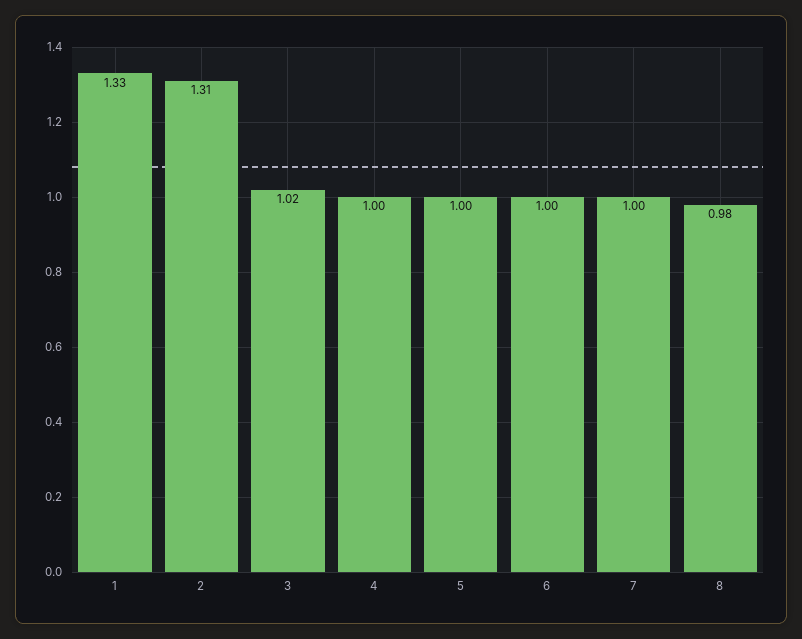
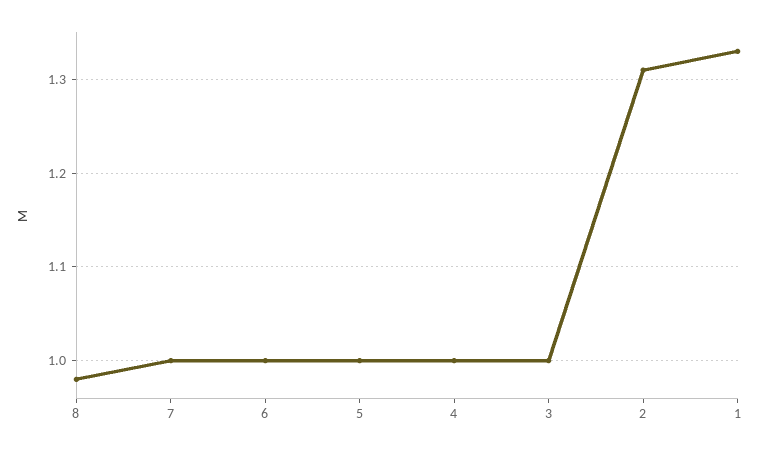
  {
    "1": 1.33,
    "2": 1.31,
-   "3": 1.02,
+   "3": 1,
    "4": 1,
    "5": 1,
    "6": 1,
    "7": 1,
    "8": 0.98
  }

